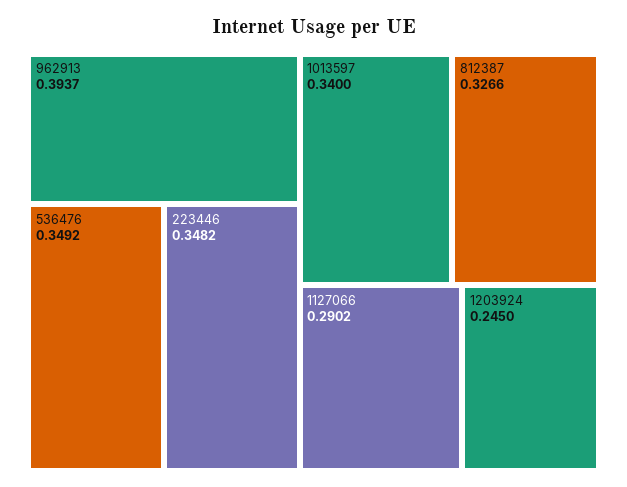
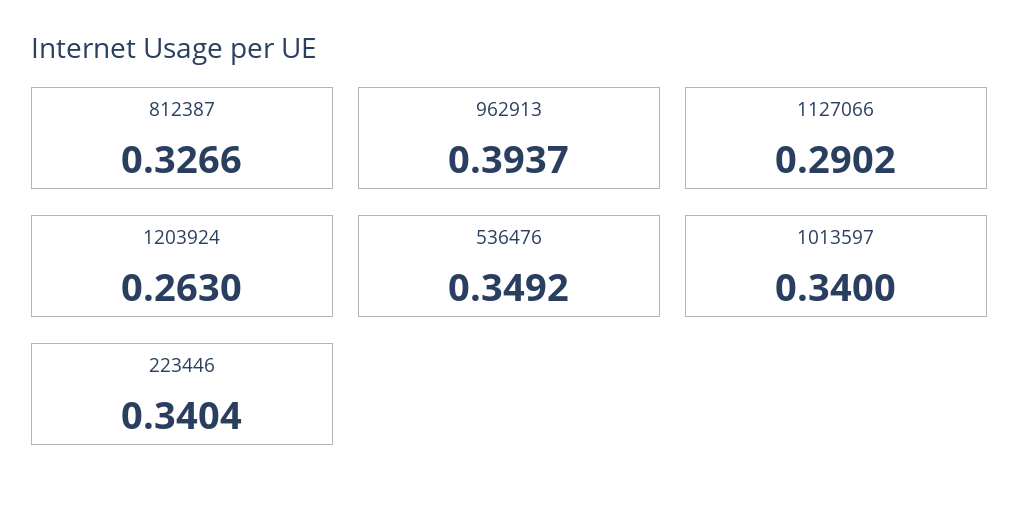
  {
    "962913": 0.3937,
    "536476": 0.3492,
-   "223446": 0.3482,
+   "223446": 0.3404,
    "1013597": 0.34,
    "812387": 0.3266,
    "1127066": 0.2902,
-   "1203924": 0.245
+   "1203924": 0.263
  }

